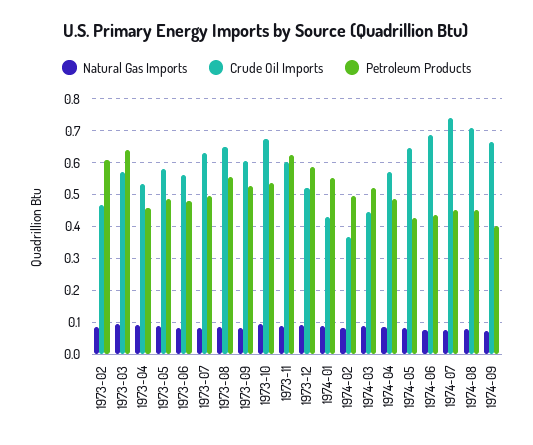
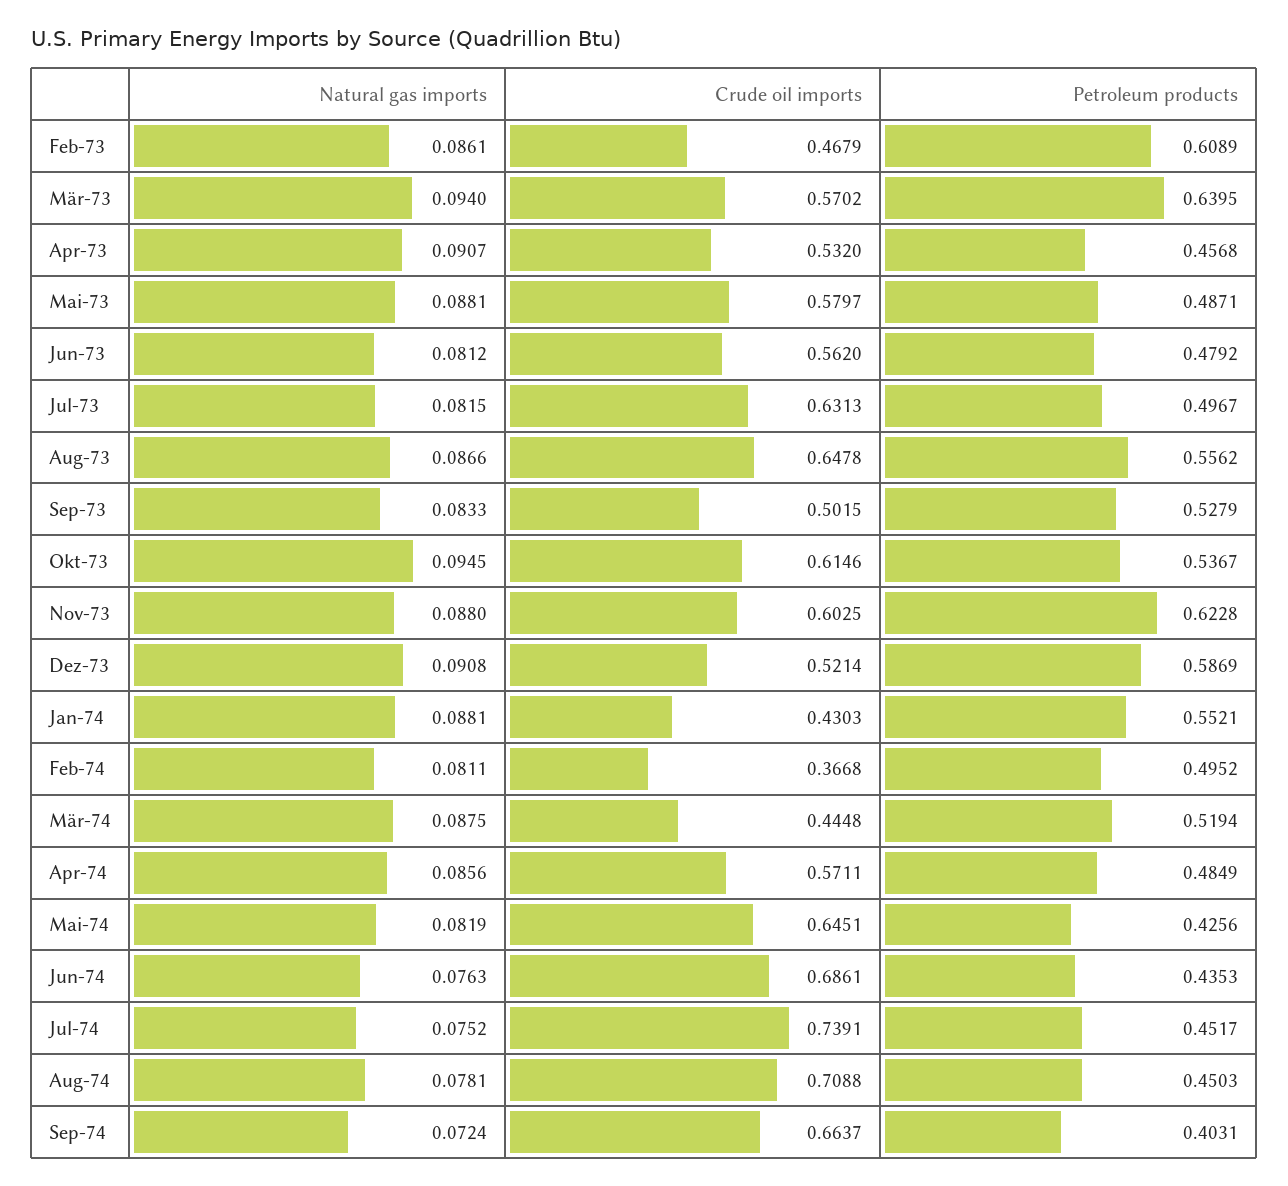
  {
    "Natural Gas Imports": {
      "1973-02": 0.0861,
      "1973-03": 0.094,
      "1973-04": 0.0907,
      "1973-05": 0.0881,
      "1973-06": 0.0812,
      "1973-07": 0.0815,
      "1973-08": 0.0866,
      "1973-09": 0.0833,
      "1973-10": 0.0945,
      "1973-11": 0.088,
      "1973-12": 0.0908,
      "1974-01": 0.0881,
      "1974-02": 0.0811,
      "1974-03": 0.0875,
      "1974-04": 0.0856,
      "1974-05": 0.0819,
      "1974-06": 0.0763,
      "1974-07": 0.0752,
      "1974-08": 0.0781,
      "1974-09": 0.0724
    },
    "Crude Oil Imports": {
      "1973-02": 0.4679,
      "1973-03": 0.5702,
      "1973-04": 0.532,
      "1973-05": 0.5797,
      "1973-06": 0.562,
      "1973-07": 0.6313,
      "1973-08": 0.6478,
-     "1973-09": 0.6,
+     "1973-09": 0.5015,
-     "1973-10": 0.68,
+     "1973-10": 0.6146,
      "1973-11": 0.6025,
      "1973-12": 0.5214,
      "1974-01": 0.4303,
      "1974-02": 0.3668,
      "1974-03": 0.4448,
      "1974-04": 0.5711,
      "1974-05": 0.6451,
      "1974-06": 0.6861,
      "1974-07": 0.7391,
      "1974-08": 0.7088,
      "1974-09": 0.6637
    },
    "Petroleum Products": {
      "1973-02": 0.6089,
      "1973-03": 0.6395,
      "1973-04": 0.4568,
      "1973-05": 0.4871,
      "1973-06": 0.4792,
      "1973-07": 0.4967,
      "1973-08": 0.5562,
      "1973-09": 0.5279,
      "1973-10": 0.5367,
      "1973-11": 0.6228,
      "1973-12": 0.5869,
      "1974-01": 0.5521,
      "1974-02": 0.4952,
      "1974-03": 0.5194,
      "1974-04": 0.4849,
      "1974-05": 0.4256,
      "1974-06": 0.4353,
      "1974-07": 0.4517,
      "1974-08": 0.4503,
      "1974-09": 0.4031
    }
  }

